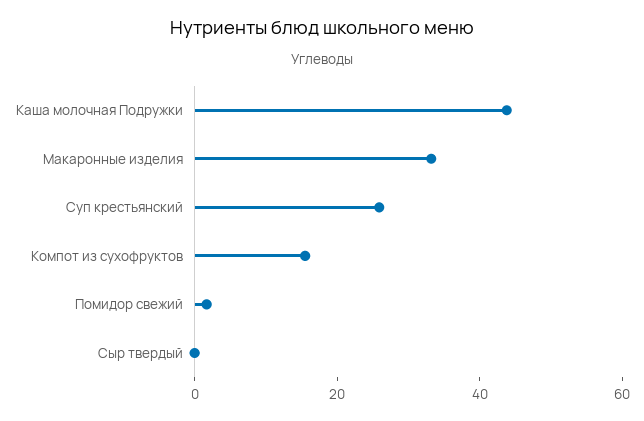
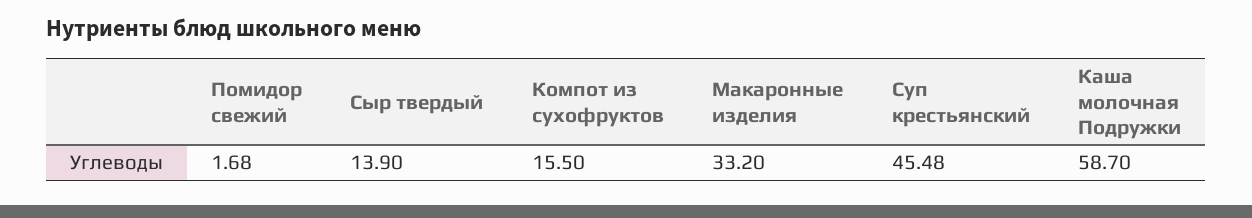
  {
-   "Каша молочная Подружки": 45,
+   "Каша молочная Подружки": 58.7,
    "Макаронные изделия": 33.2,
-   "Суп крестьянский": 25,
+   "Суп крестьянский": 45.48,
    "Компот из сухофруктов": 15.5,
    "Помидор свежий": 1.68,
-   "Сыр твердый": 0
+   "Сыр твердый": 13.9
  }

